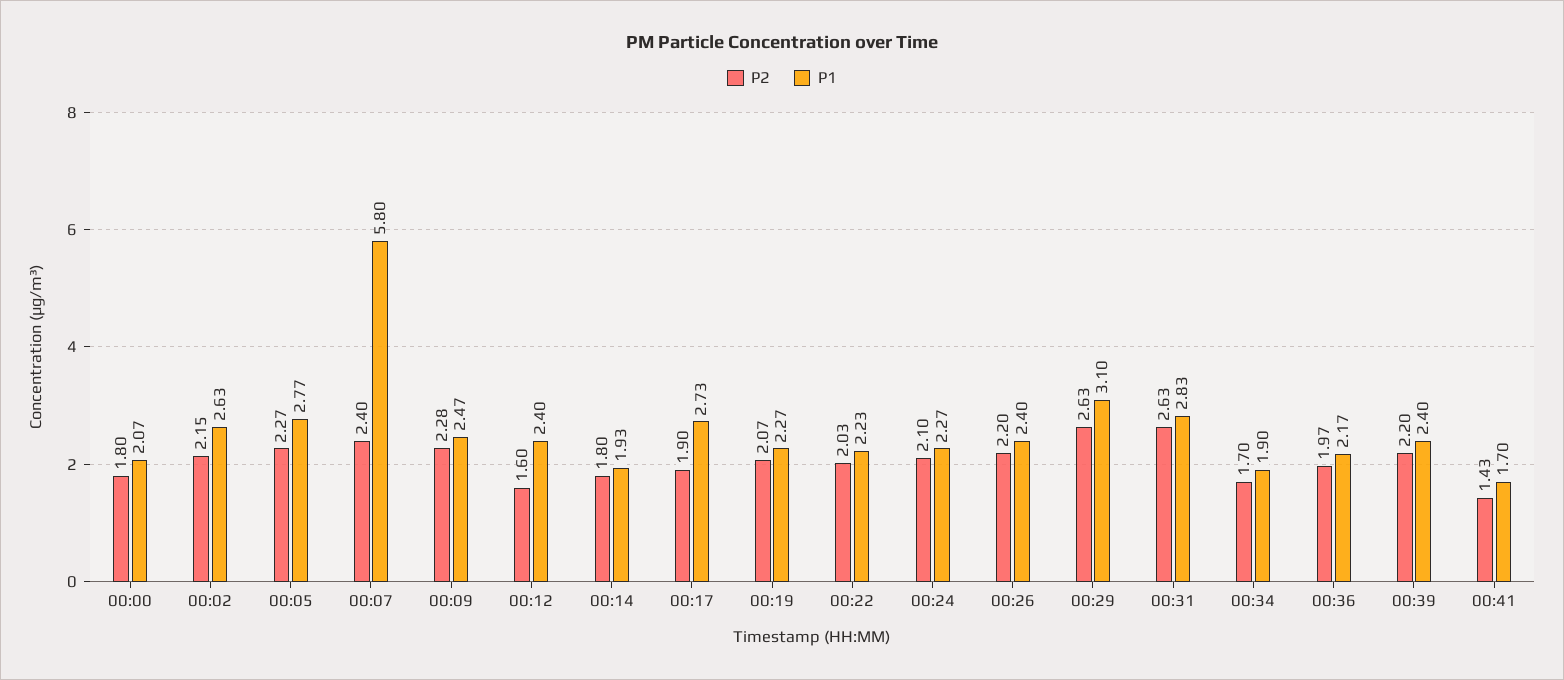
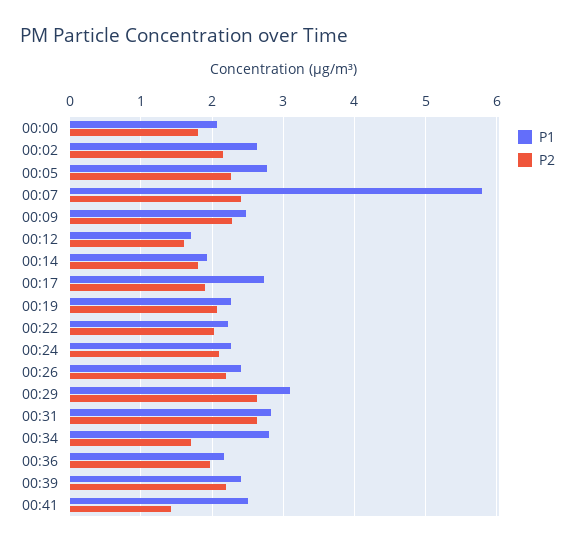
  {
    "P2": {
      "00:00": 1.8,
      "00:02": 2.15,
      "00:05": 2.27,
      "00:07": 2.4,
      "00:09": 2.28,
      "00:12": 1.6,
      "00:14": 1.8,
      "00:17": 1.9,
      "00:19": 2.07,
      "00:22": 2.03,
      "00:24": 2.1,
      "00:26": 2.2,
      "00:29": 2.63,
      "00:31": 2.63,
      "00:34": 1.7,
      "00:36": 1.97,
      "00:39": 2.2,
      "00:41": 1.43
    },
    "P1": {
      "00:00": 2.07,
      "00:02": 2.63,
      "00:05": 2.77,
      "00:07": 5.8,
      "00:09": 2.47,
-     "00:12": 2.4,
+     "00:12": 1.7,
      "00:14": 1.93,
      "00:17": 2.73,
      "00:19": 2.27,
      "00:22": 2.23,
      "00:24": 2.27,
      "00:26": 2.4,
      "00:29": 3.1,
      "00:31": 2.83,
-     "00:34": 1.9,
+     "00:34": 2.8,
      "00:36": 2.17,
      "00:39": 2.4,
-     "00:41": 1.7
+     "00:41": 2.5
    }
  }

